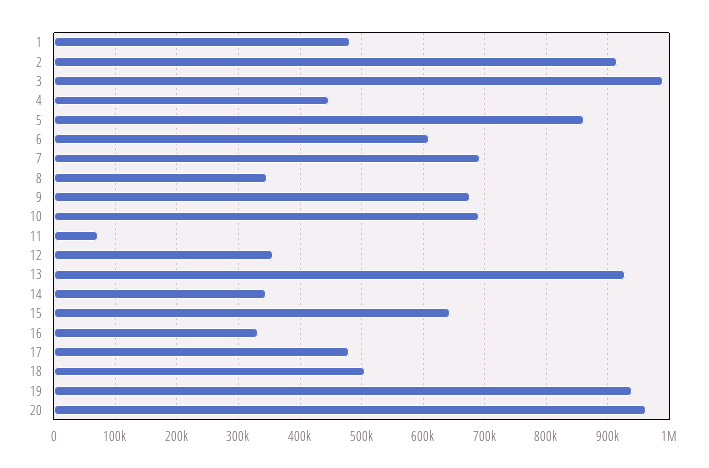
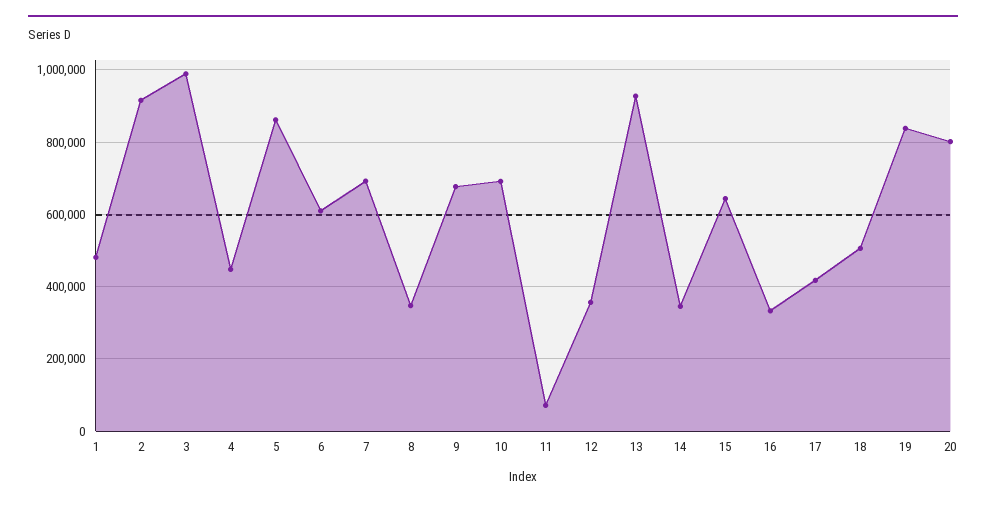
  {
    "1": 480000,
    "2": 920000,
    "3": 990000,
    "4": 450000,
    "5": 860000,
    "6": 610000,
    "7": 690000,
    "8": 350000,
    "9": 680000,
    "10": 690000,
    "11": 70000,
    "12": 360000,
    "13": 930000,
    "14": 350000,
    "15": 640000,
    "16": 330000,
-   "17": 480000,
+   "17": 420000,
    "18": 510000,
-   "19": 940000,
+   "19": 840000,
-   "20": 960000
+   "20": 800000
  }

